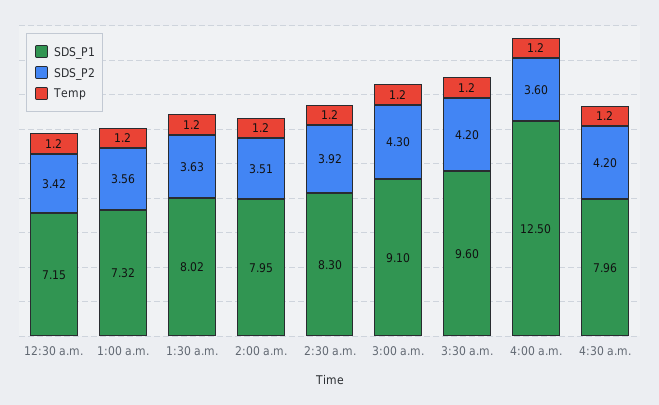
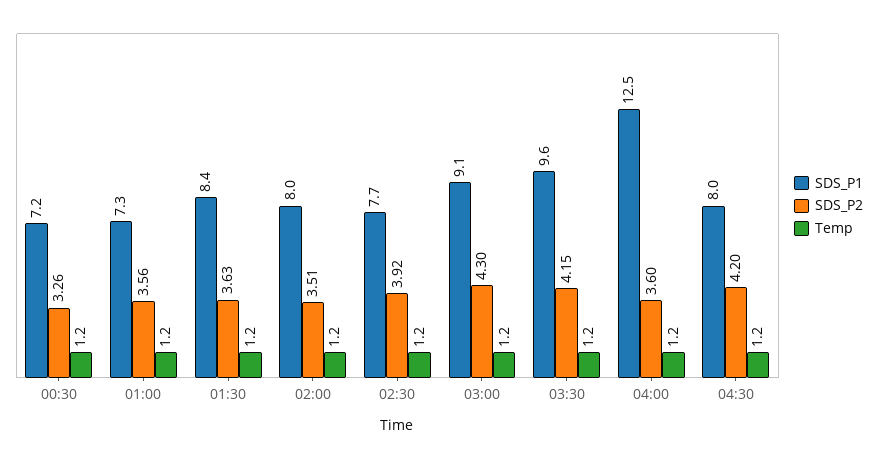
  {
    "SDS_P1": {
      "12:30 a.m.": 7.15,
      "1:00 a.m.": 7.32,
-     "1:30 a.m.": 8.02,
+     "1:30 a.m.": 8.4,
      "2:00 a.m.": 7.95,
-     "2:30 a.m.": 8.3,
+     "2:30 a.m.": 7.7,
      "3:00 a.m.": 9.1,
      "3:30 a.m.": 9.6,
      "4:00 a.m.": 12.5,
      "4:30 a.m.": 7.96
    },
    "SDS_P2": {
-     "12:30 a.m.": 3.42,
+     "12:30 a.m.": 3.26,
      "1:00 a.m.": 3.56,
      "1:30 a.m.": 3.63,
      "2:00 a.m.": 3.51,
      "2:30 a.m.": 3.92,
      "3:00 a.m.": 4.3,
-     "3:30 a.m.": 4.2,
+     "3:30 a.m.": 4.15,
      "4:00 a.m.": 3.6,
      "4:30 a.m.": 4.2
    },
    "Temp": {
      "12:30 a.m.": 1.2,
      "1:00 a.m.": 1.2,
      "1:30 a.m.": 1.2,
      "2:00 a.m.": 1.2,
      "2:30 a.m.": 1.2,
      "3:00 a.m.": 1.2,
      "3:30 a.m.": 1.2,
      "4:00 a.m.": 1.2,
      "4:30 a.m.": 1.2
    }
  }

